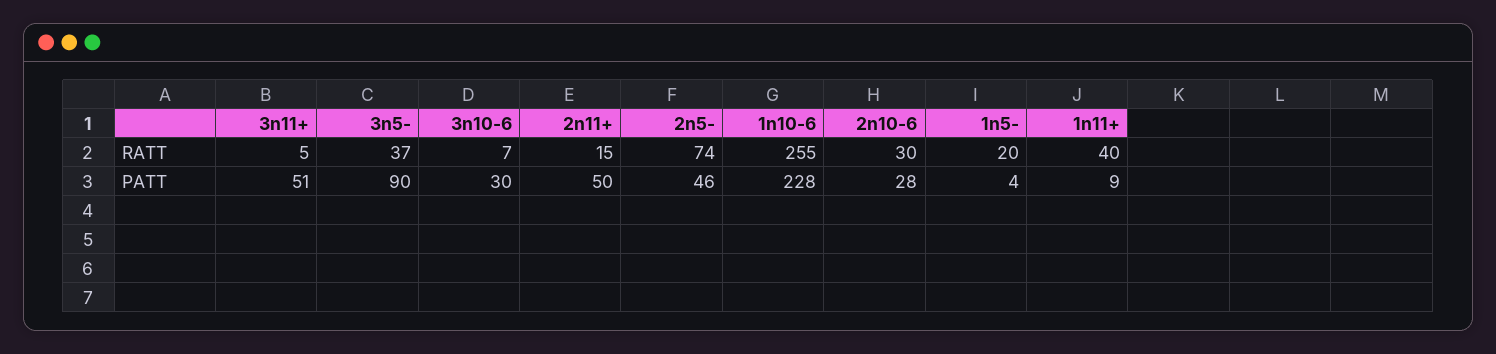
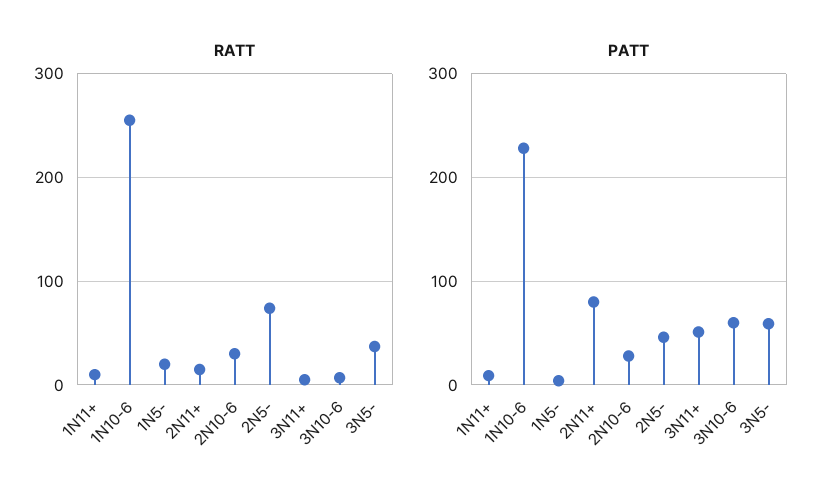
  {
    "RATT": {
      "3n11+": 5,
      "3n5-": 37,
      "3n10-6": 7,
      "2n11+": 15,
      "2n5-": 74,
      "1n10-6": 255,
      "2n10-6": 30,
      "1n5-": 20,
-     "1n11+": 40
+     "1n11+": 10
    },
    "PATT": {
      "3n11+": 51,
-     "3n5-": 90,
+     "3n5-": 60,
-     "3n10-6": 30,
+     "3n10-6": 60,
-     "2n11+": 50,
+     "2n11+": 80,
      "2n5-": 46,
      "1n10-6": 228,
      "2n10-6": 28,
      "1n5-": 4,
      "1n11+": 9
    }
  }

